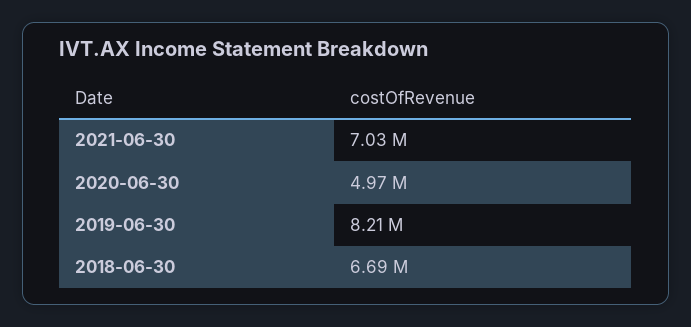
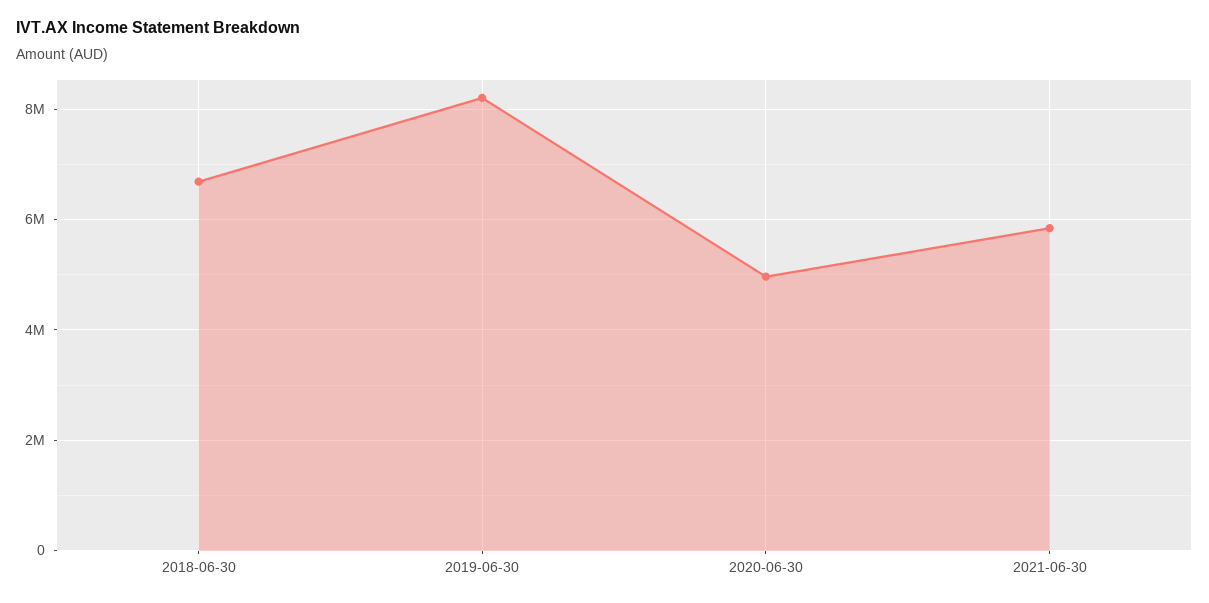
  {
-   "2021-06-30": 7030000,
+   "2021-06-30": 5800000,
    "2020-06-30": 4970000,
    "2019-06-30": 8210000,
    "2018-06-30": 6690000
  }

